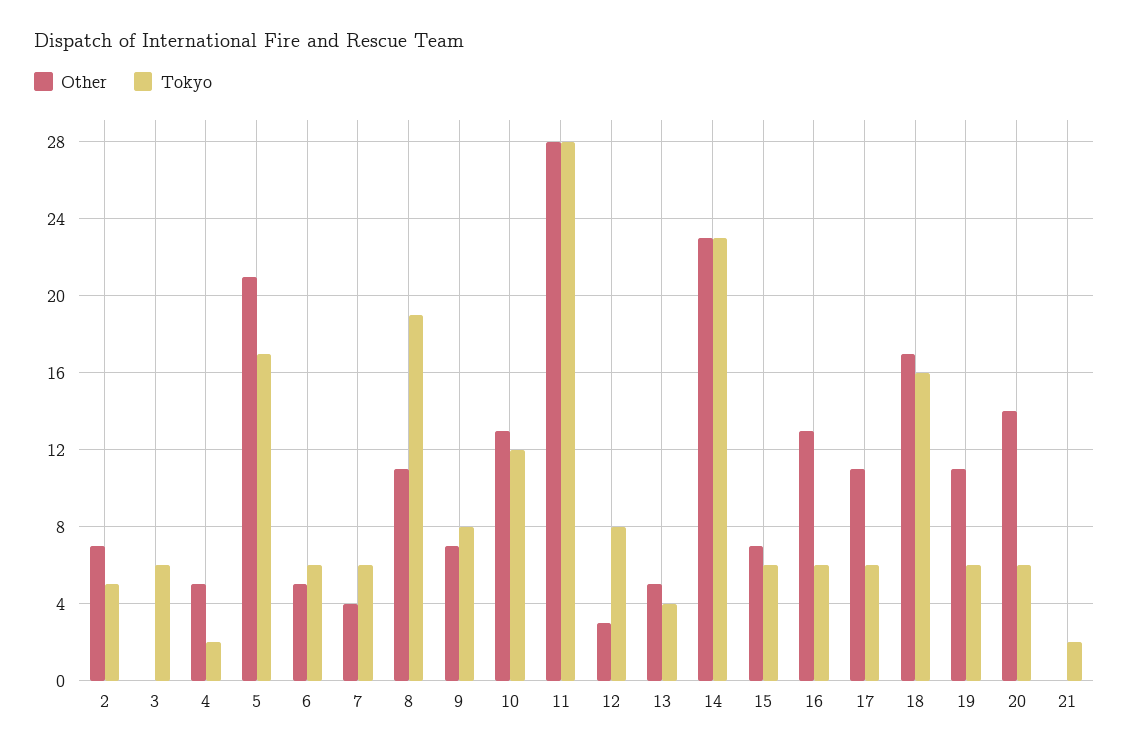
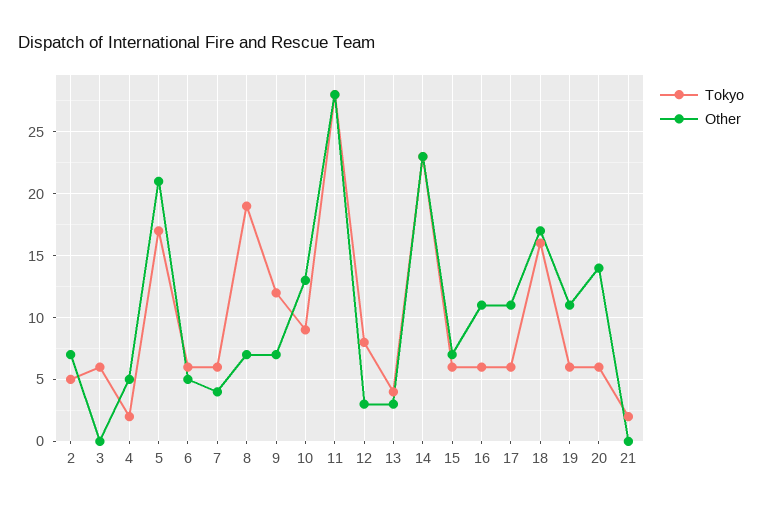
  {
    "Other": {
      "2": 7,
      "3": 0,
      "4": 5,
      "5": 21,
      "6": 5,
      "7": 4,
-     "8": 11,
+     "8": 7,
      "9": 7,
      "10": 13,
      "11": 28,
      "12": 3,
-     "13": 5,
+     "13": 3,
      "14": 23,
      "15": 7,
-     "16": 13,
+     "16": 11,
      "17": 11,
      "18": 17,
      "19": 11,
      "20": 14,
      "21": 0
    },
    "Tokyo": {
      "2": 5,
      "3": 6,
      "4": 2,
      "5": 17,
      "6": 6,
      "7": 6,
      "8": 19,
-     "9": 8,
+     "9": 12,
-     "10": 12,
+     "10": 9,
      "11": 28,
      "12": 8,
      "13": 4,
      "14": 23,
      "15": 6,
      "16": 6,
      "17": 6,
      "18": 16,
      "19": 6,
      "20": 6,
      "21": 2
    }
  }

